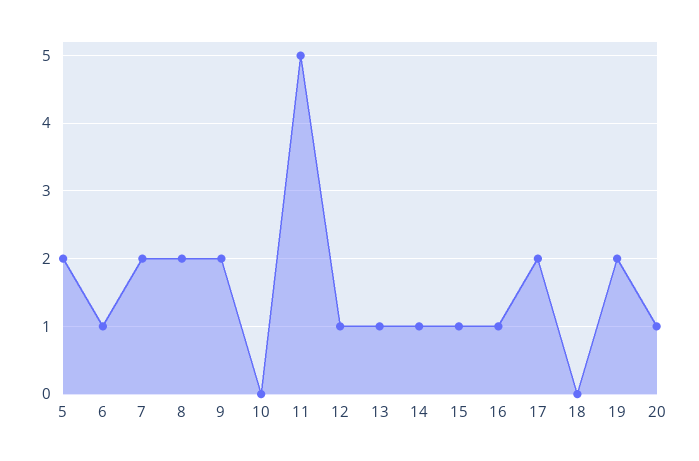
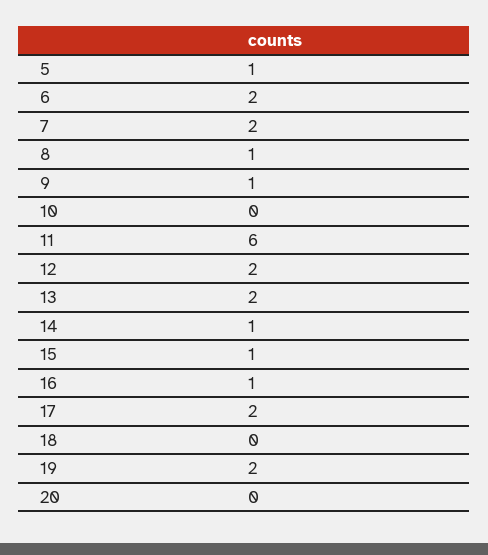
  {
-   "5": 2,
+   "5": 1,
-   "6": 1,
+   "6": 2,
    "7": 2,
-   "8": 2,
+   "8": 1,
-   "9": 2,
+   "9": 1,
    "10": 0,
-   "11": 5,
+   "11": 6,
-   "12": 1,
+   "12": 2,
-   "13": 1,
+   "13": 2,
    "14": 1,
    "15": 1,
    "16": 1,
    "17": 2,
    "18": 0,
    "19": 2,
-   "20": 1
+   "20": 0
  }

